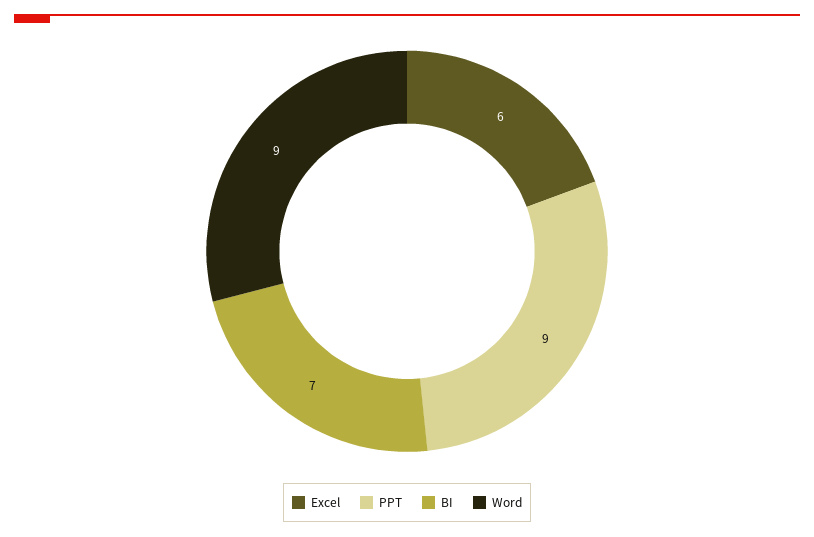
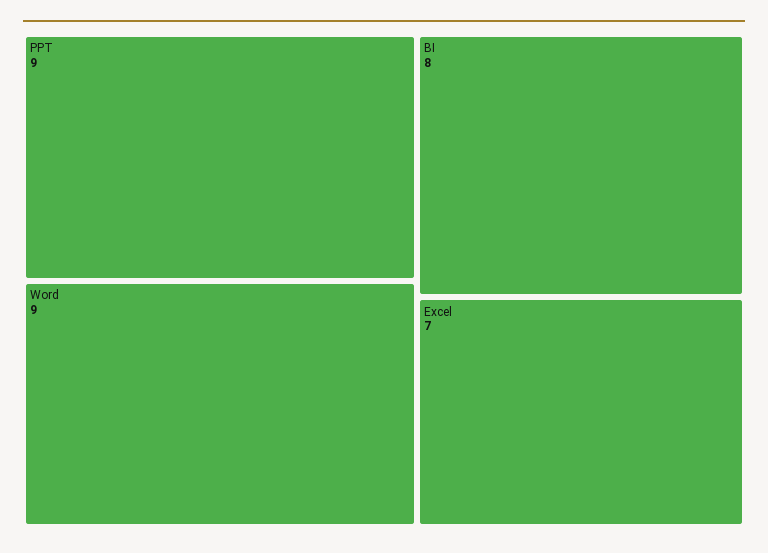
  {
-   "Excel": 6,
+   "Excel": 7,
    "PPT": 9,
-   "BI": 7,
+   "BI": 8,
    "Word": 9
  }

